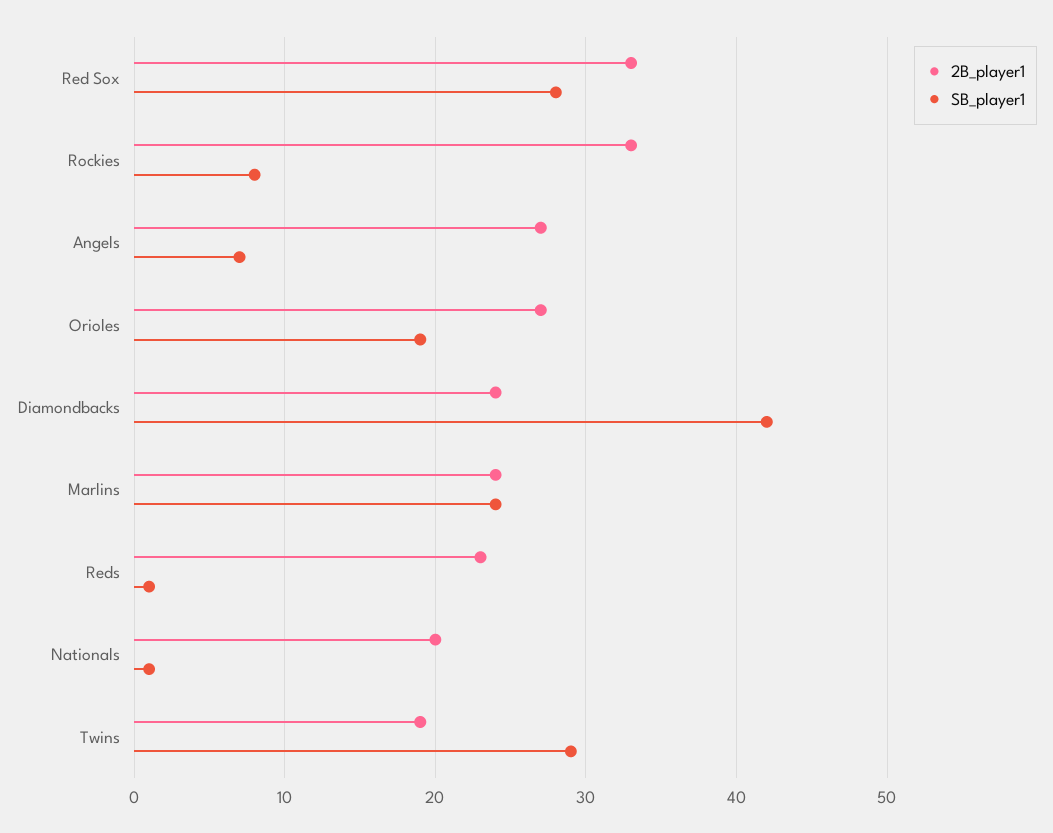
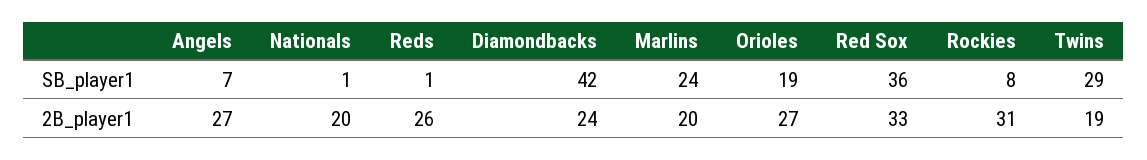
  {
    "2B_player1": {
      "Red Sox": 33,
-     "Rockies": 33,
+     "Rockies": 31,
      "Angels": 27,
      "Orioles": 27,
      "Diamondbacks": 24,
-     "Marlins": 24,
+     "Marlins": 20,
-     "Reds": 23,
+     "Reds": 26,
      "Nationals": 20,
      "Twins": 19
    },
    "SB_player1": {
-     "Red Sox": 28,
+     "Red Sox": 36,
      "Rockies": 8,
      "Angels": 7,
      "Orioles": 19,
      "Diamondbacks": 42,
      "Marlins": 24,
      "Reds": 1,
      "Nationals": 1,
      "Twins": 29
    }
  }

